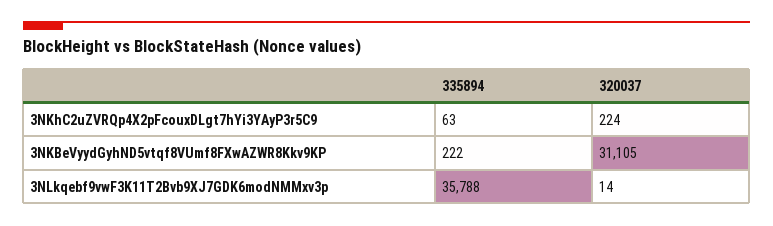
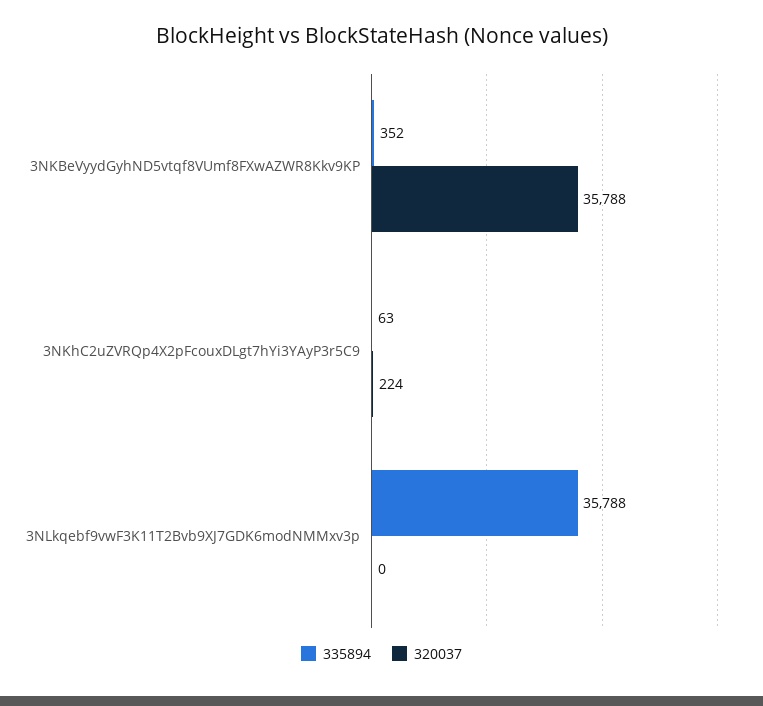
  {
    "335894": {
      "3NKhC2uZVRQp4X2pFcouxDLgt7hYi3YAyP3r5C9": 63,
-     "3NKBeVyydGyhND5vtqf8VUmf8FXwAZWR8Kkv9KP": 222,
+     "3NKBeVyydGyhND5vtqf8VUmf8FXwAZWR8Kkv9KP": 352,
      "3NLkqebf9vwF3K11T2Bvb9XJ7GDK6modNMMxv3p": 35788
    },
    "320037": {
      "3NKhC2uZVRQp4X2pFcouxDLgt7hYi3YAyP3r5C9": 224,
-     "3NKBeVyydGyhND5vtqf8VUmf8FXwAZWR8Kkv9KP": 31105,
+     "3NKBeVyydGyhND5vtqf8VUmf8FXwAZWR8Kkv9KP": 35788,
-     "3NLkqebf9vwF3K11T2Bvb9XJ7GDK6modNMMxv3p": 14
+     "3NLkqebf9vwF3K11T2Bvb9XJ7GDK6modNMMxv3p": 0
    }
  }

